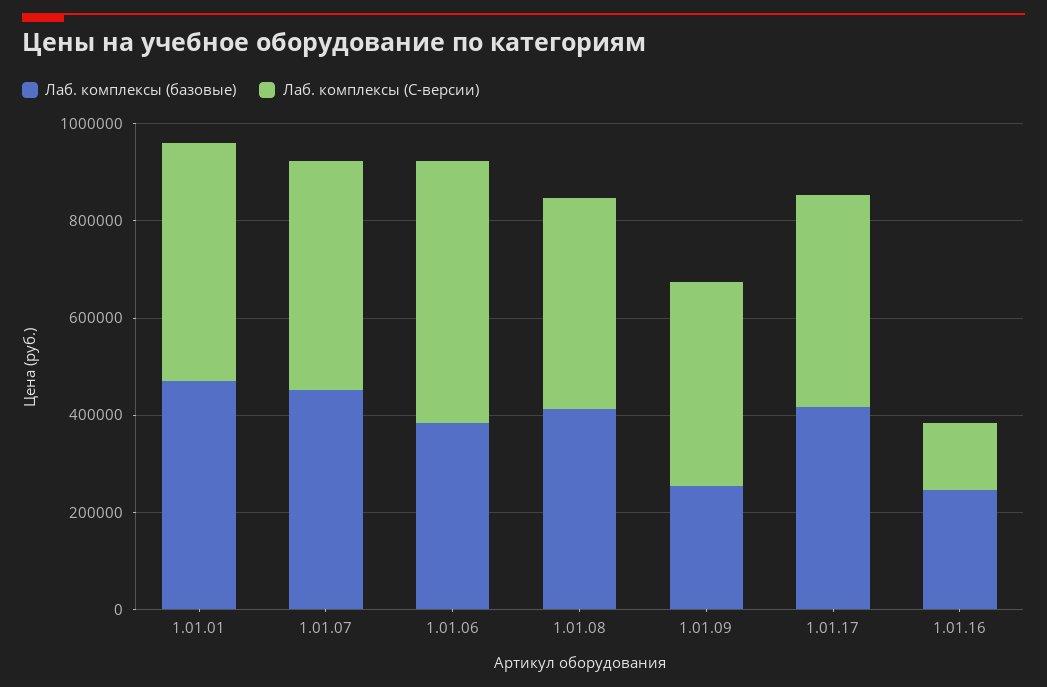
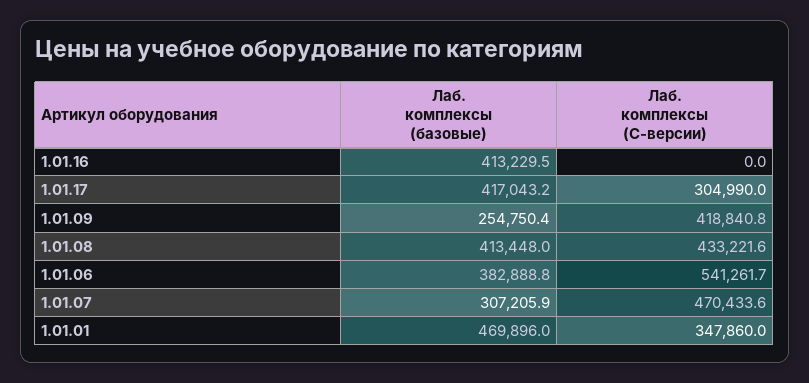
  {
    "Лаб. комплексы (базовые)": {
      "1.01.01": 469896,
-     "1.01.07": 450000,
+     "1.01.07": 307205.9,
      "1.01.06": 382888.8,
      "1.01.08": 413448,
      "1.01.09": 254750.4,
      "1.01.17": 417043.2,
-     "1.01.16": 250000
+     "1.01.16": 413229.5
    },
    "Лаб. комплексы (C-версии)": {
-     "1.01.01": 500000,
+     "1.01.01": 347860,
      "1.01.07": 470433.6,
      "1.01.06": 541261.7,
      "1.01.08": 433221.6,
      "1.01.09": 418840.8,
-     "1.01.17": 450000,
+     "1.01.17": 304990,
-     "1.01.16": 150000
+     "1.01.16": 0
    }
  }

